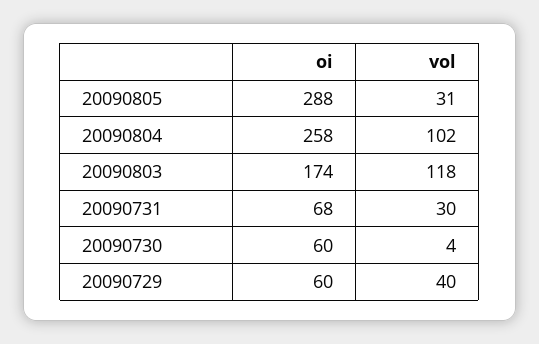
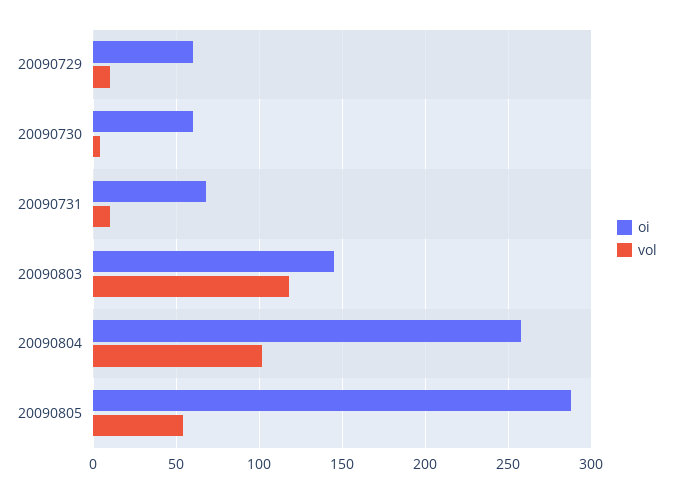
  {
    "oi": {
      "20090805": 288,
      "20090804": 258,
-     "20090803": 174,
+     "20090803": 145,
      "20090731": 68,
      "20090730": 60,
      "20090729": 60
    },
    "vol": {
-     "20090805": 31,
+     "20090805": 55,
      "20090804": 102,
      "20090803": 118,
-     "20090731": 30,
+     "20090731": 10,
      "20090730": 4,
-     "20090729": 40
+     "20090729": 10
    }
  }

